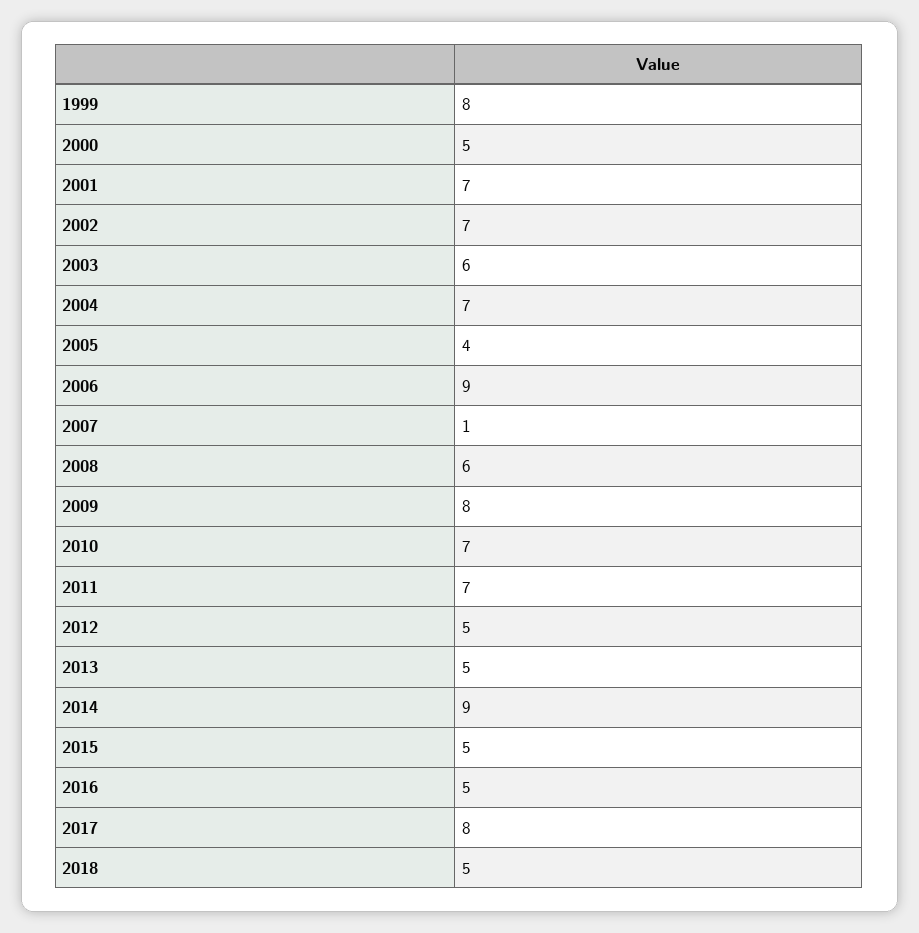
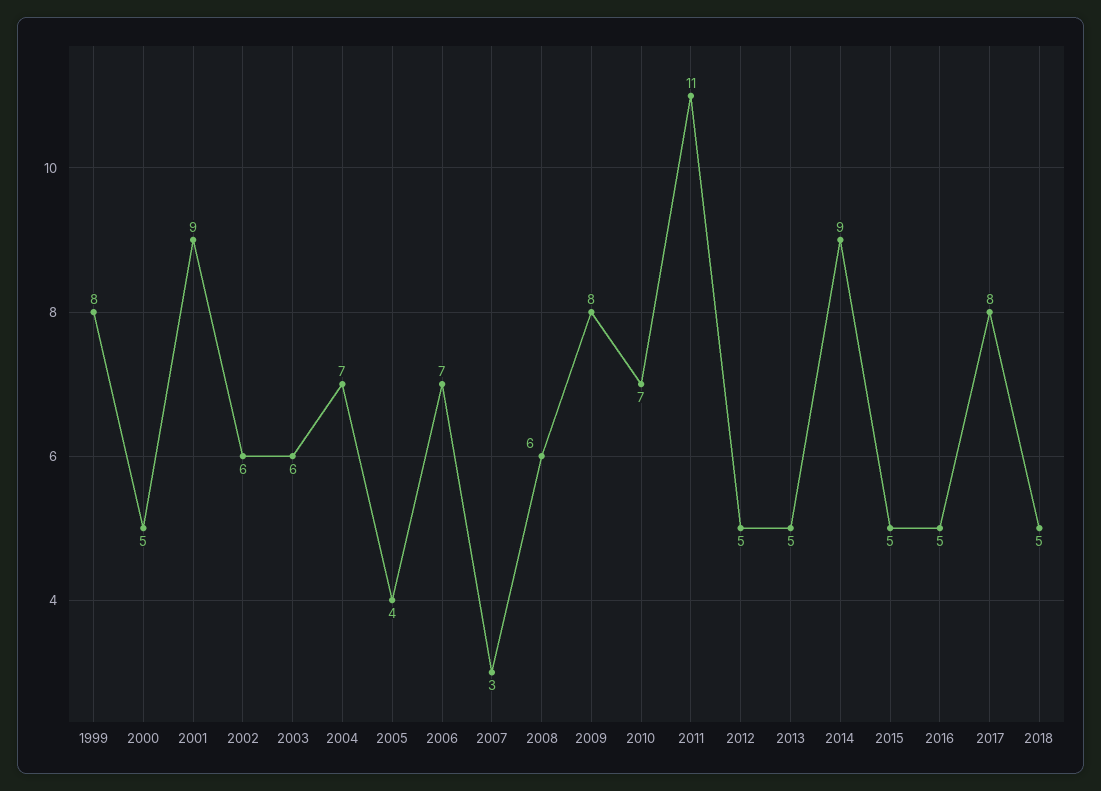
  {
    "1999": 8,
    "2000": 5,
-   "2001": 7,
+   "2001": 9,
-   "2002": 7,
+   "2002": 6,
    "2003": 6,
    "2004": 7,
    "2005": 4,
-   "2006": 9,
+   "2006": 7,
-   "2007": 1,
+   "2007": 3,
    "2008": 6,
    "2009": 8,
    "2010": 7,
-   "2011": 7,
+   "2011": 11,
    "2012": 5,
    "2013": 5,
    "2014": 9,
    "2015": 5,
    "2016": 5,
    "2017": 8,
    "2018": 5
  }

